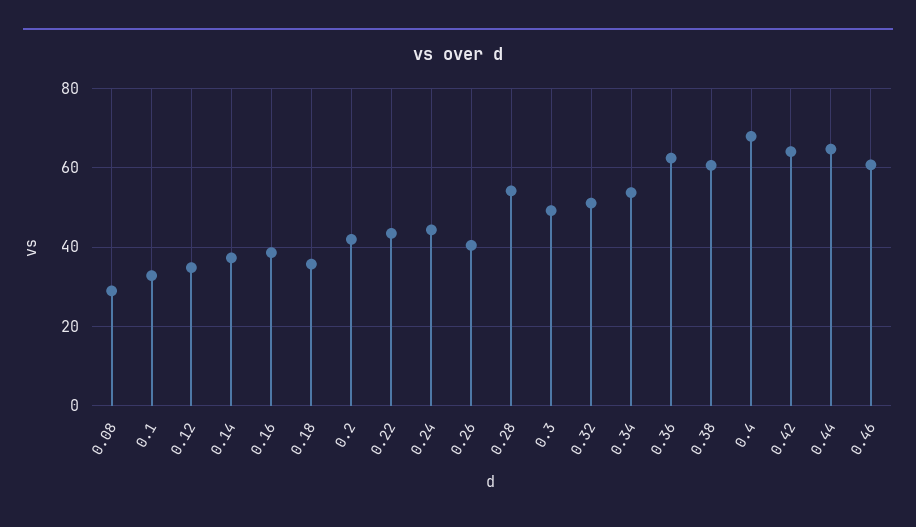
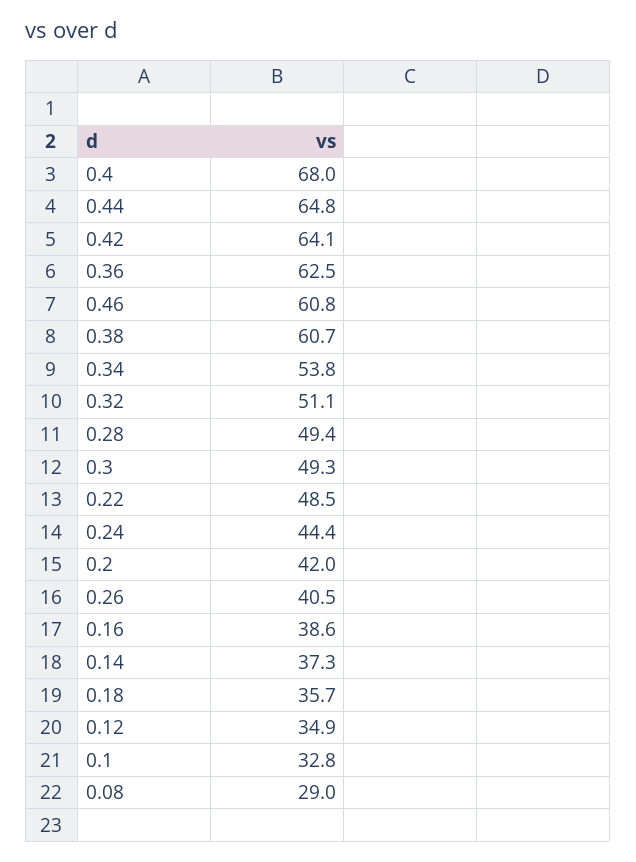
  {
    "0.08": 29,
    "0.1": 32.8,
    "0.12": 34.9,
    "0.14": 37.3,
    "0.16": 38.6,
    "0.18": 35.7,
    "0.2": 42,
-   "0.22": 44,
+   "0.22": 48.5,
    "0.24": 44.4,
    "0.26": 40.5,
-   "0.28": 54,
+   "0.28": 49.4,
    "0.3": 49.3,
    "0.32": 51.1,
    "0.34": 53.8,
    "0.36": 62.5,
    "0.38": 60.7,
    "0.4": 68,
    "0.42": 64.1,
    "0.44": 64.8,
    "0.46": 60.8
  }

